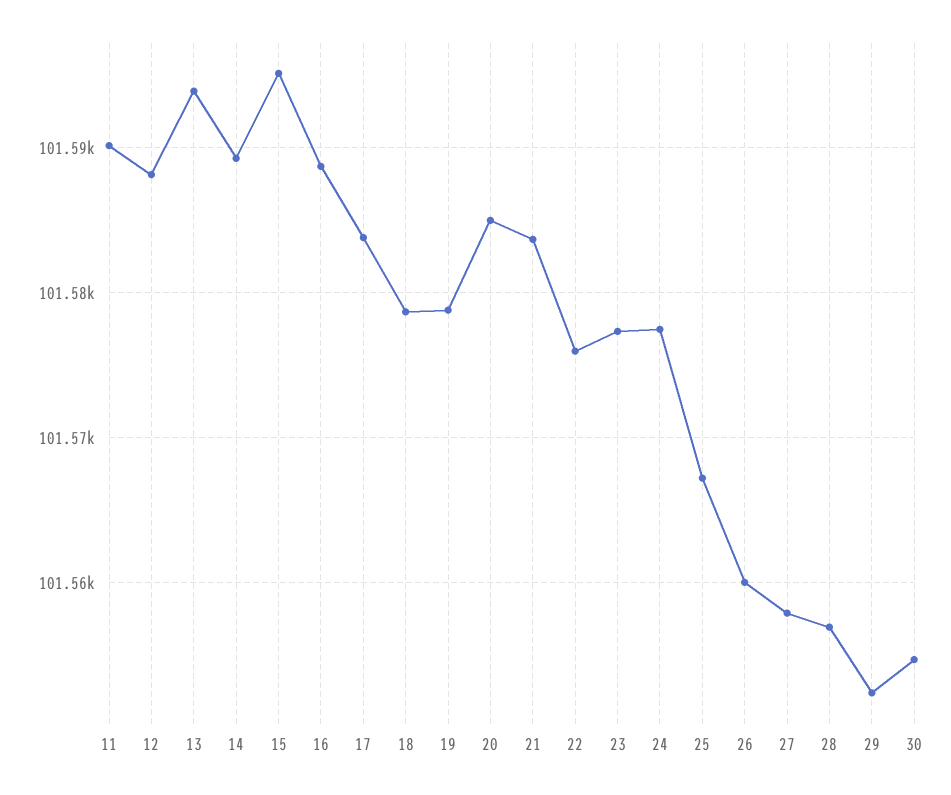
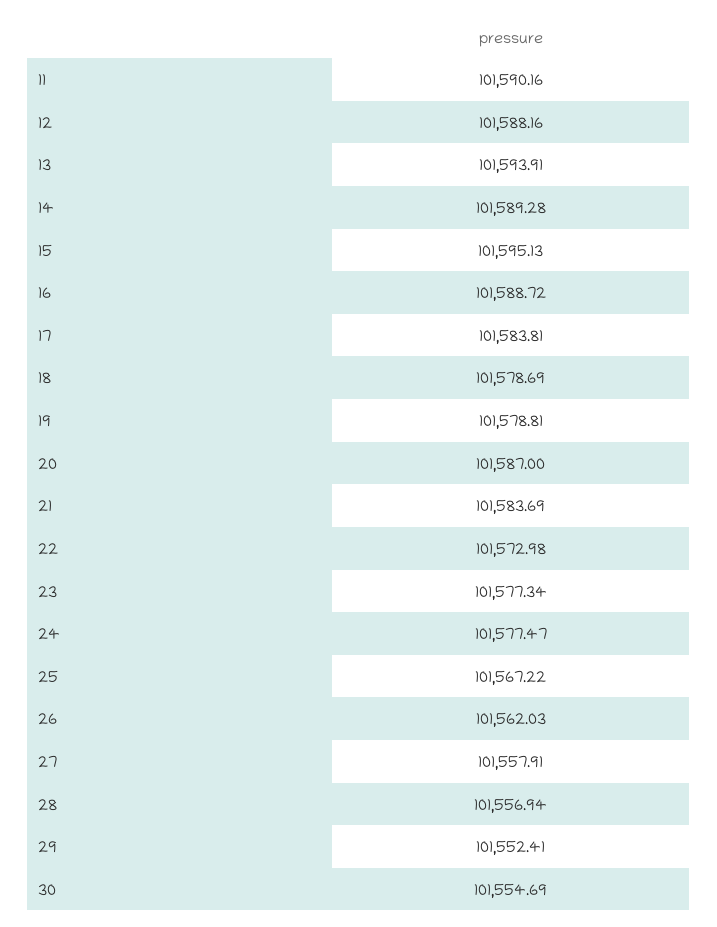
  {
    "11": 101590.16,
    "12": 101588.16,
    "13": 101593.91,
    "14": 101589.28,
    "15": 101595.13,
    "16": 101588.72,
    "17": 101583.81,
    "18": 101578.69,
    "19": 101578.81,
-   "20": 101585,
+   "20": 101587,
    "21": 101583.69,
-   "22": 101576,
+   "22": 101572.98,
    "23": 101577.34,
    "24": 101577.47,
    "25": 101567.22,
-   "26": 101560,
+   "26": 101562.03,
    "27": 101557.91,
    "28": 101556.94,
    "29": 101552.41,
    "30": 101554.69
  }

